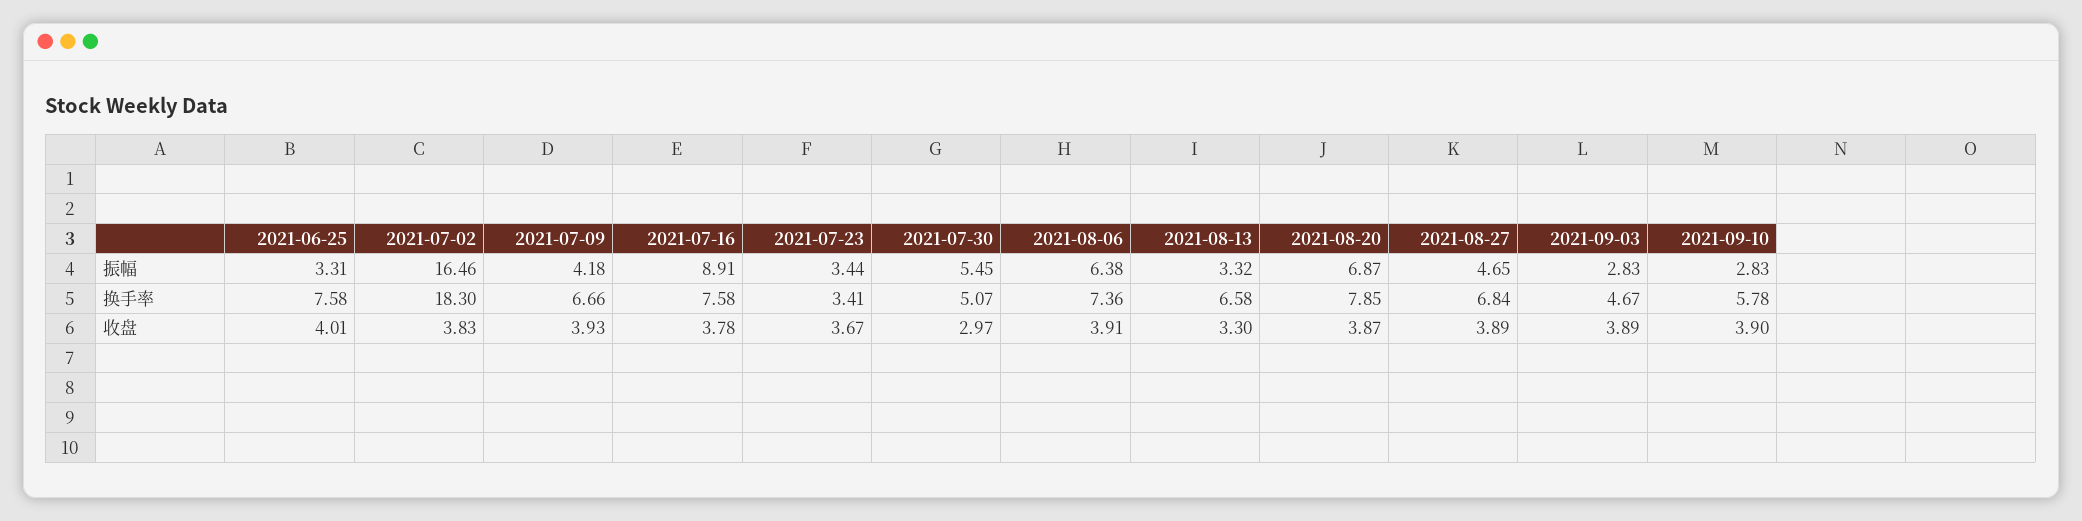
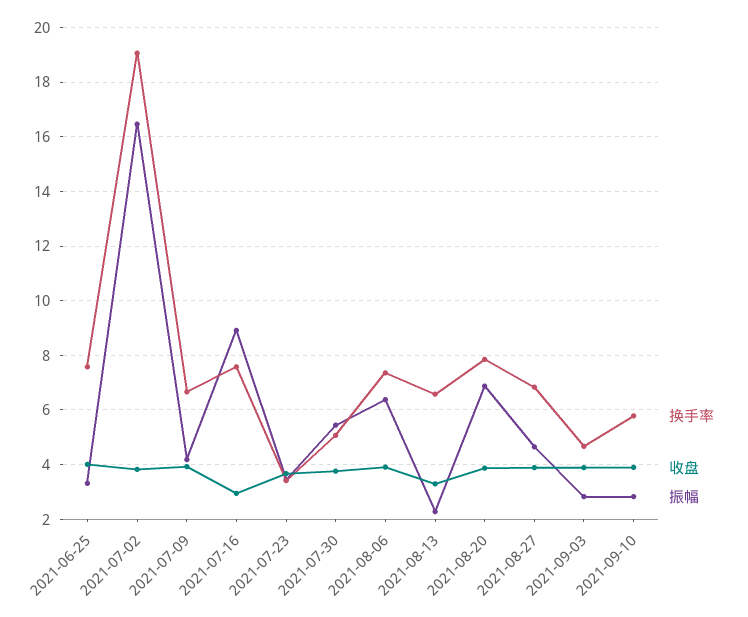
  {
    "振幅": {
      "2021-06-25": 3.31,
      "2021-07-02": 16.46,
      "2021-07-09": 4.18,
      "2021-07-16": 8.91,
      "2021-07-23": 3.44,
      "2021-07-30": 5.45,
      "2021-08-06": 6.38,
-     "2021-08-13": 3.32,
+     "2021-08-13": 2.25,
      "2021-08-20": 6.87,
      "2021-08-27": 4.65,
      "2021-09-03": 2.83,
      "2021-09-10": 2.83
    },
    "换手率": {
      "2021-06-25": 7.58,
-     "2021-07-02": 18.3,
+     "2021-07-02": 19,
      "2021-07-09": 6.66,
      "2021-07-16": 7.58,
      "2021-07-23": 3.41,
      "2021-07-30": 5.07,
      "2021-08-06": 7.36,
      "2021-08-13": 6.58,
      "2021-08-20": 7.85,
      "2021-08-27": 6.84,
      "2021-09-03": 4.67,
      "2021-09-10": 5.78
    },
    "收盘": {
      "2021-06-25": 4.01,
      "2021-07-02": 3.83,
      "2021-07-09": 3.93,
-     "2021-07-16": 3.78,
+     "2021-07-16": 3,
      "2021-07-23": 3.67,
-     "2021-07-30": 2.97,
+     "2021-07-30": 3.75,
      "2021-08-06": 3.91,
      "2021-08-13": 3.3,
      "2021-08-20": 3.87,
      "2021-08-27": 3.89,
      "2021-09-03": 3.89,
      "2021-09-10": 3.9
    }
  }

